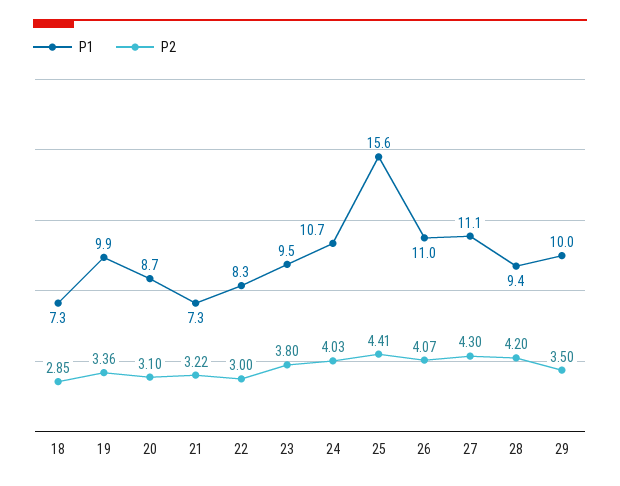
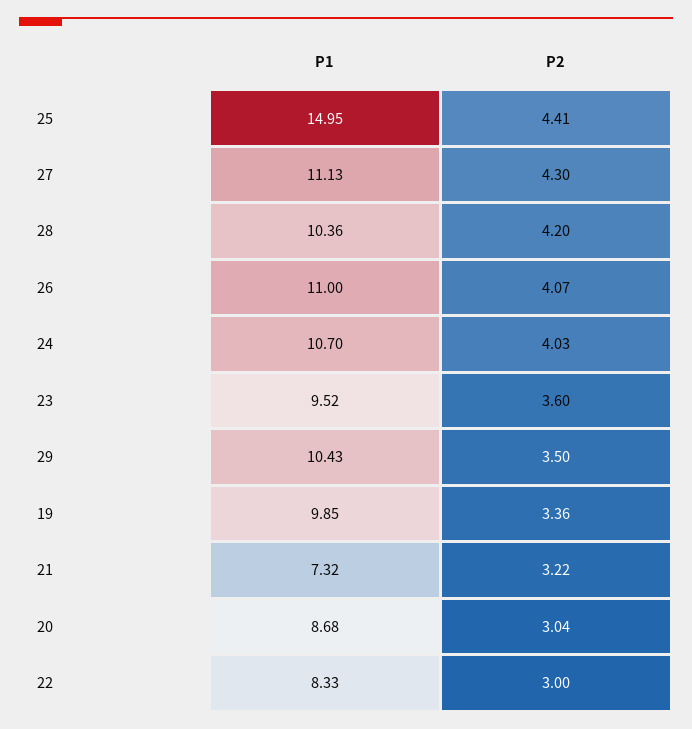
  {
    "P1": {
-     "18": 7.3,
      "19": 9.85,
      "20": 8.68,
      "21": 7.32,
      "22": 8.33,
      "23": 9.52,
      "24": 10.7,
-     "25": 15.6,
+     "25": 14.95,
      "26": 11,
      "27": 11.13,
-     "28": 9.4,
+     "28": 10.36,
-     "29": 10
+     "29": 10.43
    },
    "P2": {
-     "18": 2.85,
      "19": 3.36,
-     "20": 3.1,
+     "20": 3.04,
      "21": 3.22,
      "22": 3,
-     "23": 3.8,
+     "23": 3.6,
      "24": 4.03,
      "25": 4.41,
      "26": 4.07,
      "27": 4.3,
      "28": 4.2,
      "29": 3.5
    }
  }

